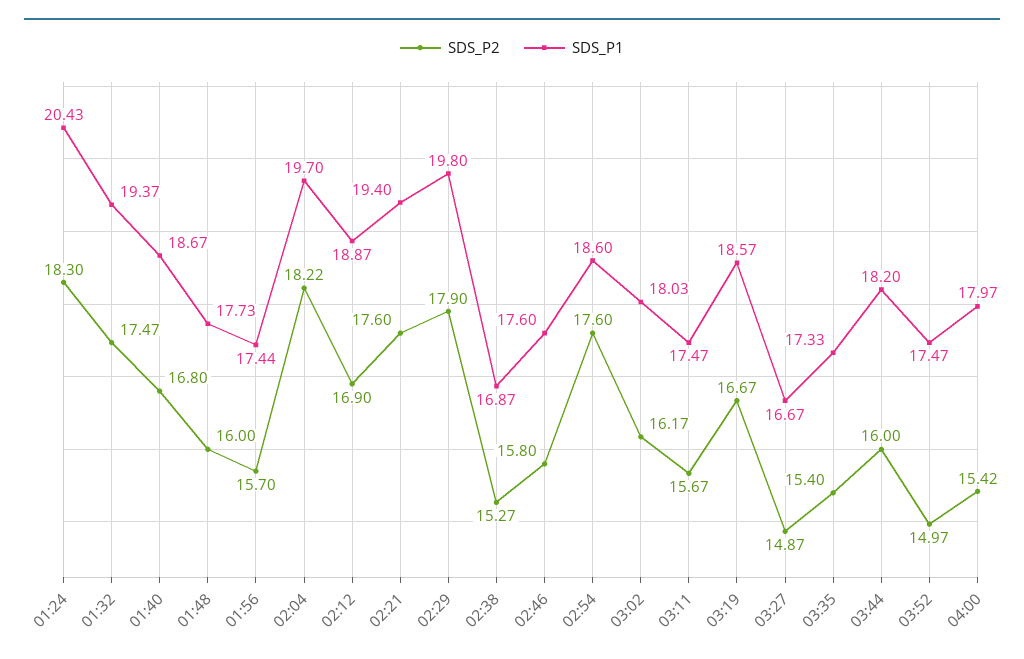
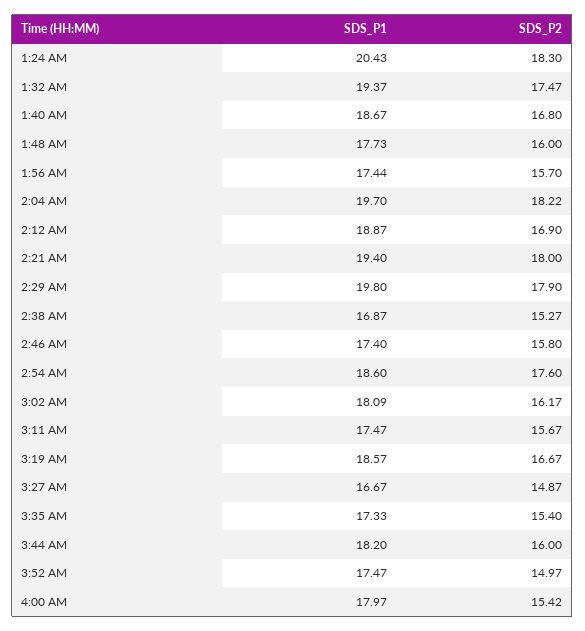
  {
    "SDS_P2": {
      "01:24": 18.3,
      "01:32": 17.47,
      "01:40": 16.8,
      "01:48": 16,
      "01:56": 15.7,
      "02:04": 18.22,
      "02:12": 16.9,
-     "02:21": 17.6,
+     "02:21": 18,
      "02:29": 17.9,
      "02:38": 15.27,
      "02:46": 15.8,
      "02:54": 17.6,
      "03:02": 16.17,
      "03:11": 15.67,
      "03:19": 16.67,
      "03:27": 14.87,
      "03:35": 15.4,
      "03:44": 16,
      "03:52": 14.97,
      "04:00": 15.42
    },
    "SDS_P1": {
      "01:24": 20.43,
      "01:32": 19.37,
      "01:40": 18.67,
      "01:48": 17.73,
      "01:56": 17.44,
      "02:04": 19.7,
      "02:12": 18.87,
      "02:21": 19.4,
      "02:29": 19.8,
      "02:38": 16.87,
-     "02:46": 17.6,
+     "02:46": 17.4,
      "02:54": 18.6,
-     "03:02": 18.03,
+     "03:02": 18.09,
      "03:11": 17.47,
      "03:19": 18.57,
      "03:27": 16.67,
      "03:35": 17.33,
      "03:44": 18.2,
      "03:52": 17.47,
      "04:00": 17.97
    }
  }

